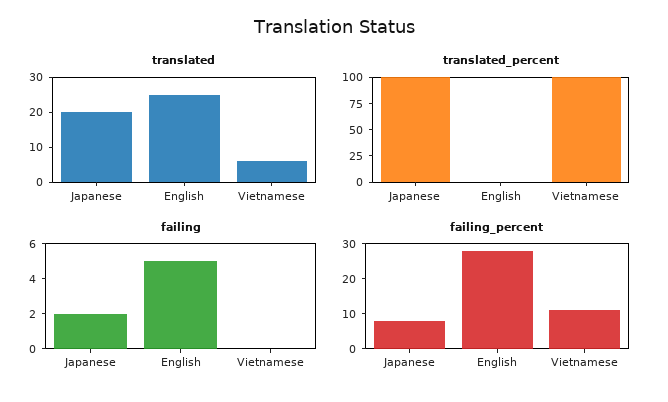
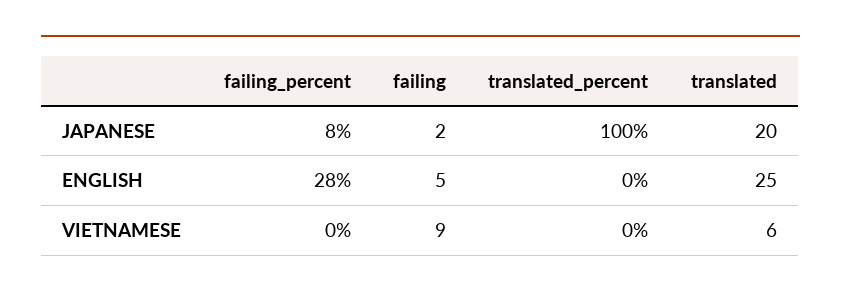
  {
    "translated": {
      "Japanese": 20,
      "English": 25,
      "Vietnamese": 6
    },
    "translated_percent": {
      "Japanese": 100,
      "English": 0,
-     "Vietnamese": 100
+     "Vietnamese": 0
    },
    "failing": {
      "Japanese": 2,
      "English": 5,
-     "Vietnamese": 0
+     "Vietnamese": 9
    },
    "failing_percent": {
      "Japanese": 8,
      "English": 28,
-     "Vietnamese": 10
+     "Vietnamese": 0
    }
  }

